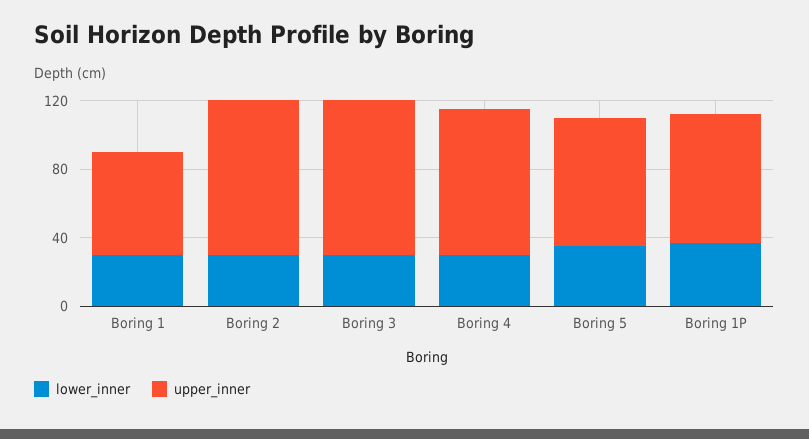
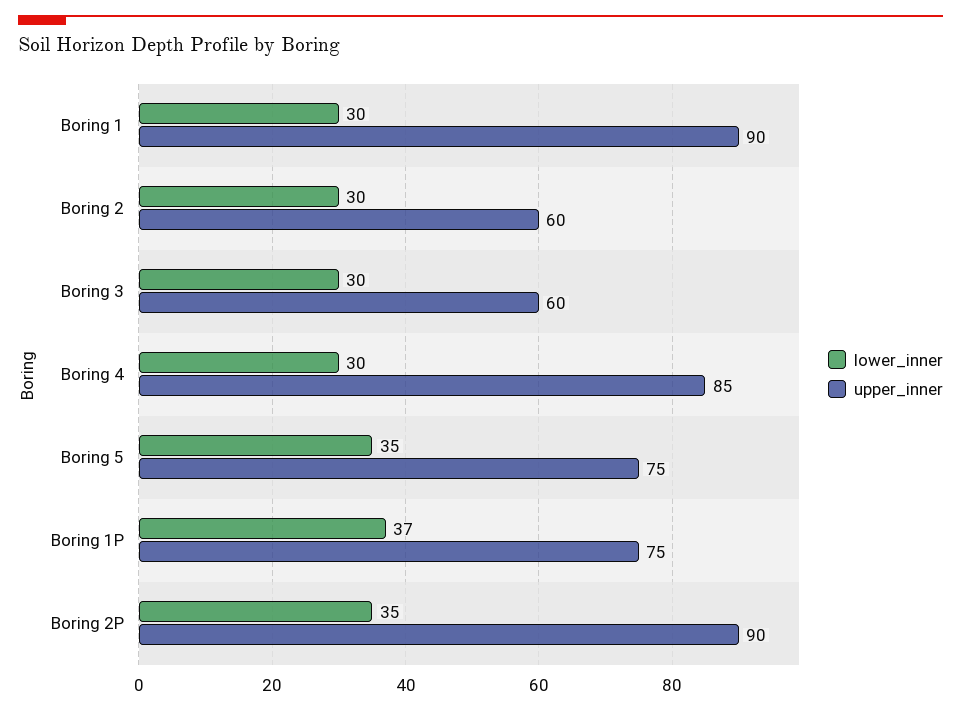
  {
    "lower_inner": {
      "Boring 1": 30,
      "Boring 2": 30,
      "Boring 3": 30,
      "Boring 4": 30,
      "Boring 5": 35,
-     "Boring 1P": 37
+     "Boring 1P": 37,
+     "Boring 2P": 35
    },
    "upper_inner": {
-     "Boring 1": 60,
+     "Boring 1": 90,
-     "Boring 2": 90,
+     "Boring 2": 60,
-     "Boring 3": 90,
+     "Boring 3": 60,
      "Boring 4": 85,
      "Boring 5": 75,
-     "Boring 1P": 75
+     "Boring 1P": 75,
+     "Boring 2P": 90
    }
  }

